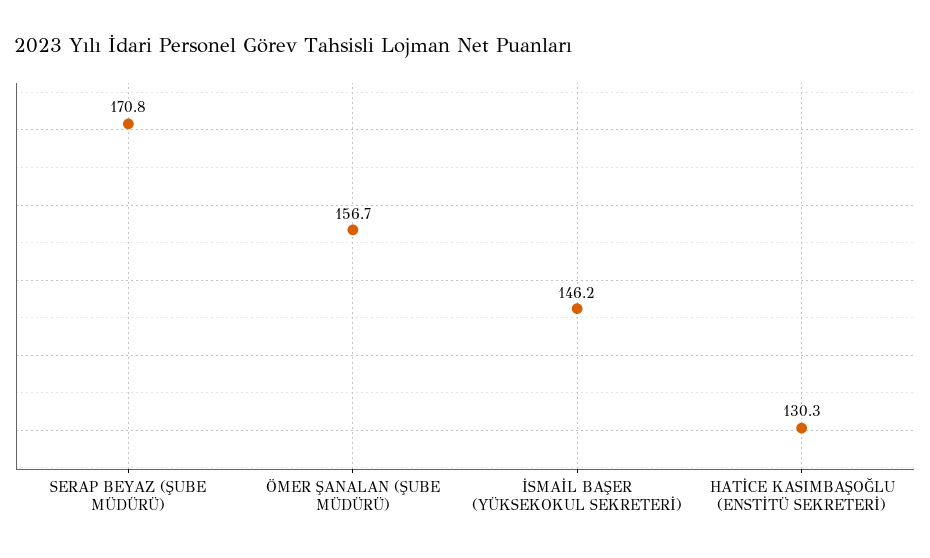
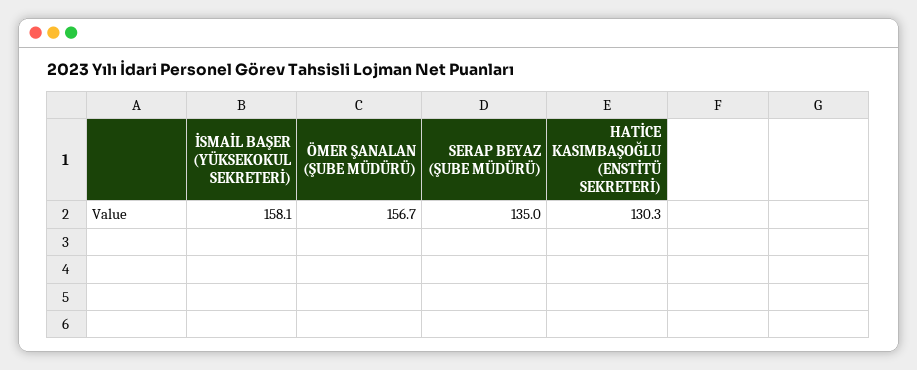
  {
-   "SERAP BEYAZ (ŞUBE MÜDÜRÜ)": 170.8,
+   "SERAP BEYAZ (ŞUBE MÜDÜRÜ)": 135,
    "ÖMER ŞANALAN (ŞUBE MÜDÜRÜ)": 156.7,
-   "İSMAİL BAŞER (YÜKSEKOKUL SEKRETERİ)": 146.2,
+   "İSMAİL BAŞER (YÜKSEKOKUL SEKRETERİ)": 158.1,
    "HATİCE KASIMBAŞOĞLU (ENSTİTÜ SEKRETERİ)": 130.3
  }

